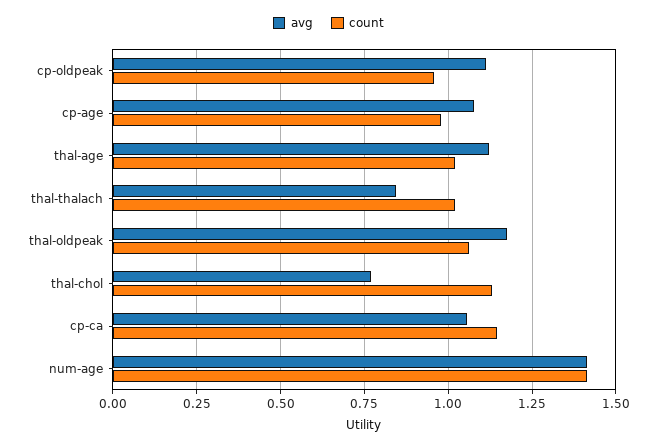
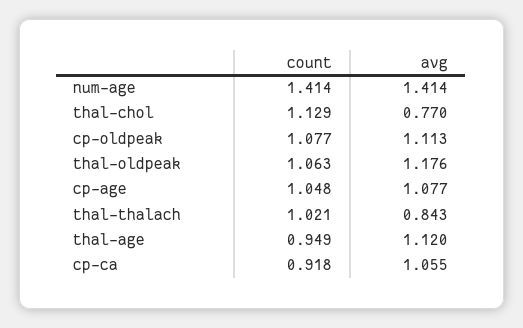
  {
    "avg": {
      "cp-oldpeak": 1.113,
      "cp-age": 1.077,
      "thal-age": 1.12,
      "thal-thalach": 0.843,
      "thal-oldpeak": 1.176,
      "thal-chol": 0.77,
      "cp-ca": 1.055,
      "num-age": 1.414
    },
    "count": {
-     "cp-oldpeak": 0.95,
+     "cp-oldpeak": 1.077,
-     "cp-age": 0.975,
+     "cp-age": 1.048,
-     "thal-age": 1.025,
+     "thal-age": 0.949,
      "thal-thalach": 1.021,
      "thal-oldpeak": 1.063,
      "thal-chol": 1.129,
-     "cp-ca": 1.15,
+     "cp-ca": 0.918,
      "num-age": 1.414
    }
  }

